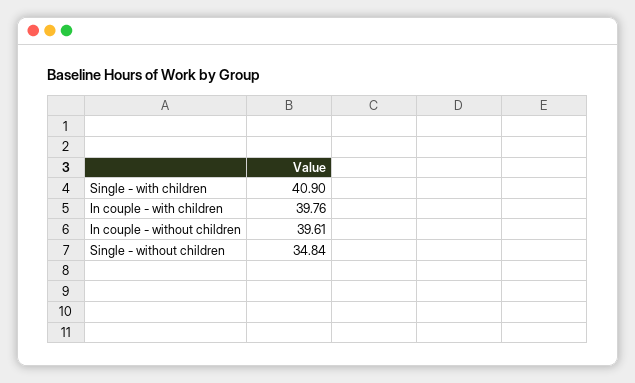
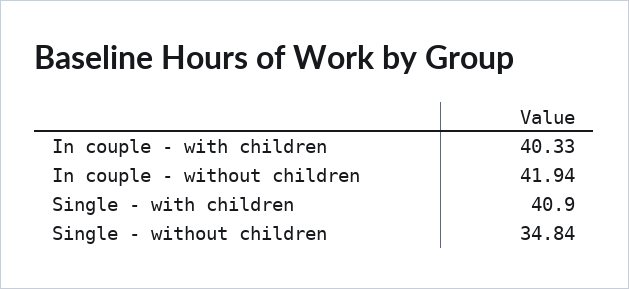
  {
    "Single - with children": 40.9,
-   "In couple - with children": 39.76,
+   "In couple - with children": 40.33,
-   "In couple - without children": 39.61,
+   "In couple - without children": 41.94,
    "Single - without children": 34.84
  }

